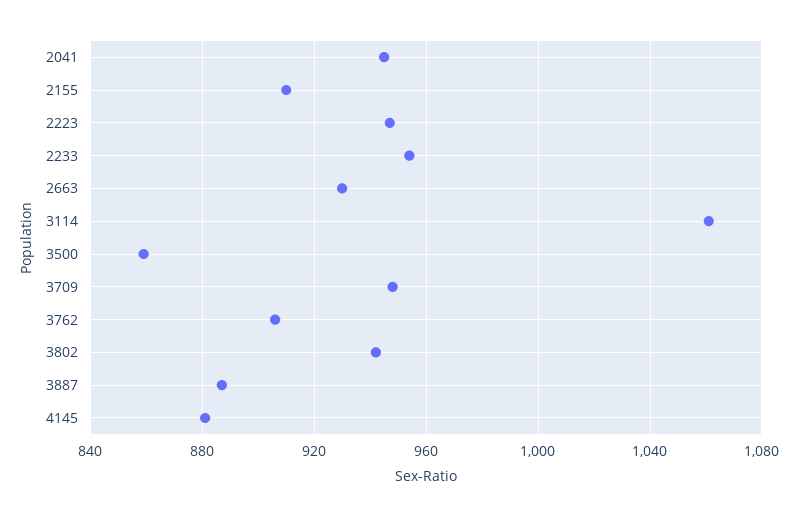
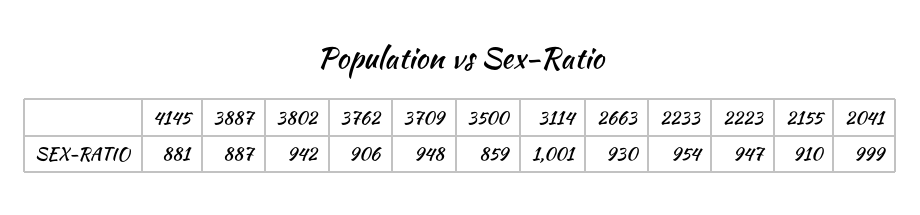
  {
-   "2041": 945,
+   "2041": 999,
    "2155": 910,
    "2223": 947,
    "2233": 954,
    "2663": 930,
-   "3114": 1060,
+   "3114": 1001,
    "3500": 859,
    "3709": 948,
    "3762": 906,
    "3802": 942,
    "3887": 887,
    "4145": 881
  }

